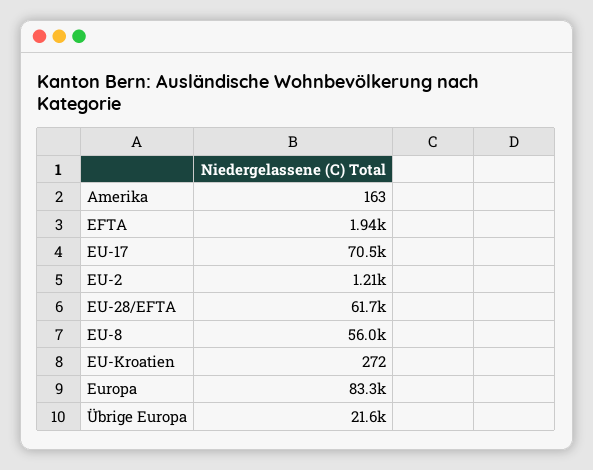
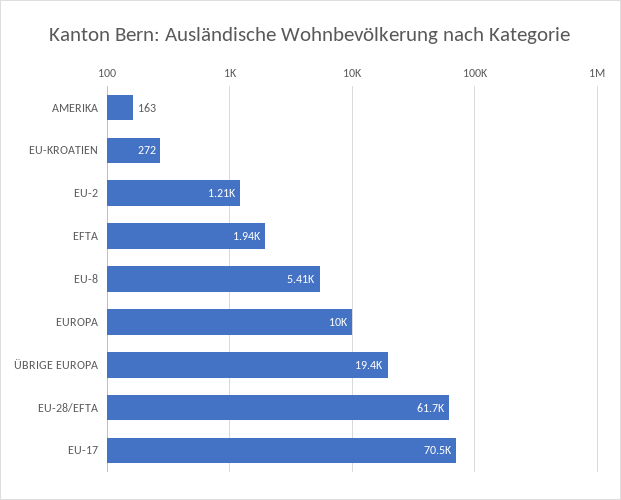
  {
    "Amerika": 163,
    "EFTA": 1940,
    "EU-17": 70500,
    "EU-2": 1210,
    "EU-28/EFTA": 61700,
-   "EU-8": 56000,
+   "EU-8": 5410,
    "EU-Kroatien": 272,
-   "Europa": 83300,
+   "Europa": 10000,
-   "Übrige Europa": 21600
+   "Übrige Europa": 19400
  }

